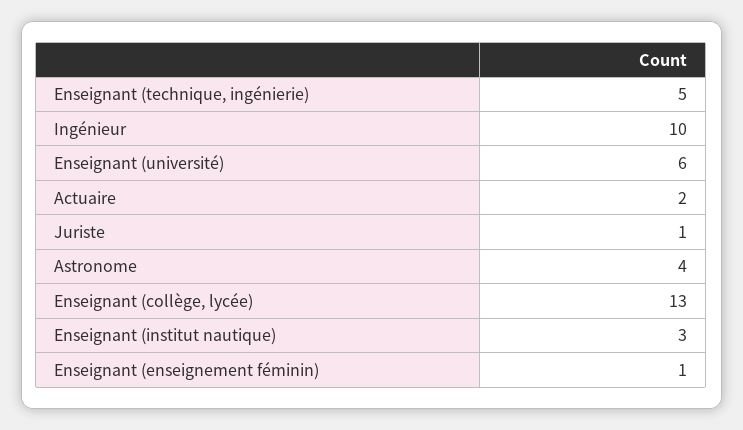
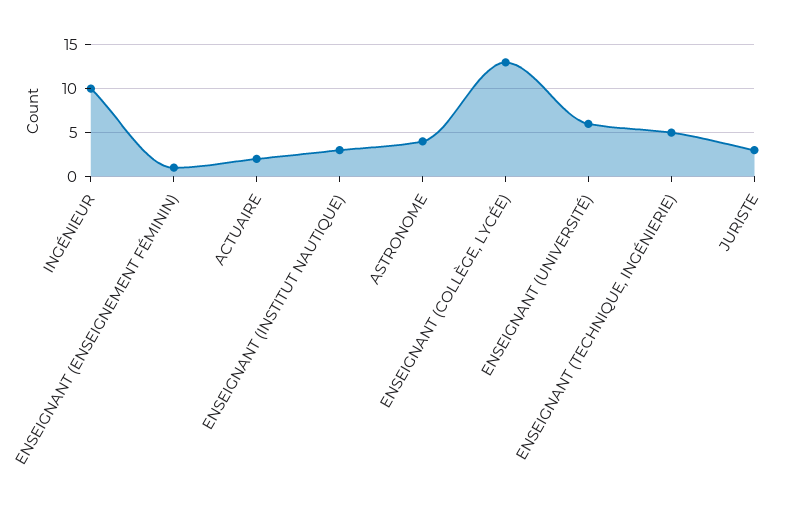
  {
    "Enseignant (technique, ingénierie)": 5,
    "Ingénieur": 10,
    "Enseignant (université)": 6,
    "Actuaire": 2,
-   "Juriste": 1,
+   "Juriste": 3,
    "Astronome": 4,
    "Enseignant (collège, lycée)": 13,
    "Enseignant (institut nautique)": 3,
    "Enseignant (enseignement féminin)": 1
  }

